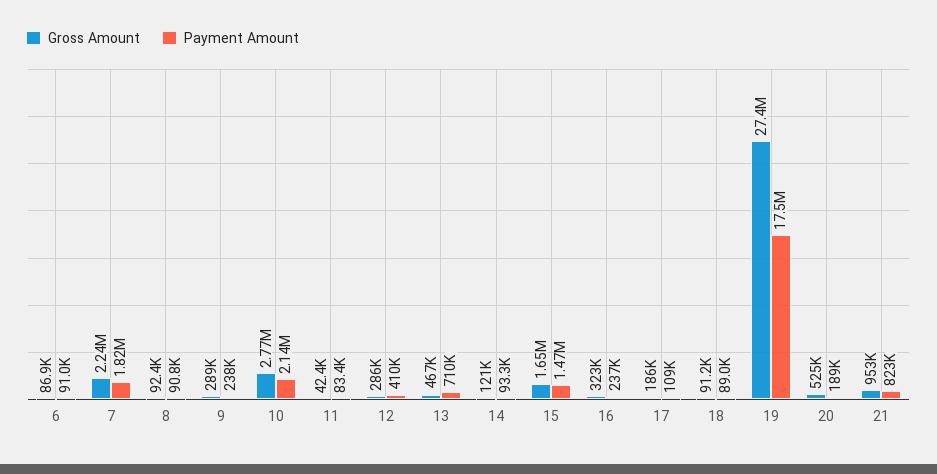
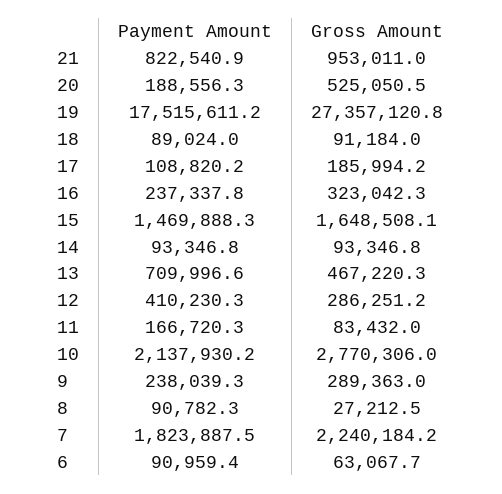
  {
    "Gross Amount": {
-     "6": 86900,
+     "6": 63067.7,
      "7": 2240184.2,
-     "8": 92400,
+     "8": 27212.5,
      "9": 289363,
      "10": 2770306,
-     "11": 42400,
+     "11": 83432,
      "12": 286251.2,
      "13": 467220.3,
-     "14": 121000,
+     "14": 93346.8,
      "15": 1648508.1,
      "16": 323042.3,
      "17": 185994.2,
      "18": 91184,
      "19": 27357120.8,
      "20": 525050.5,
      "21": 953011
    },
    "Payment Amount": {
      "6": 90959.4,
      "7": 1823887.5,
      "8": 90782.3,
      "9": 238039.3,
      "10": 2137930.2,
-     "11": 83400,
+     "11": 166720.3,
      "12": 410230.3,
      "13": 709996.6,
      "14": 93346.8,
      "15": 1469888.3,
      "16": 237337.8,
      "17": 108820.2,
      "18": 89024,
      "19": 17515611.2,
      "20": 188556.3,
      "21": 822540.9
    }
  }

